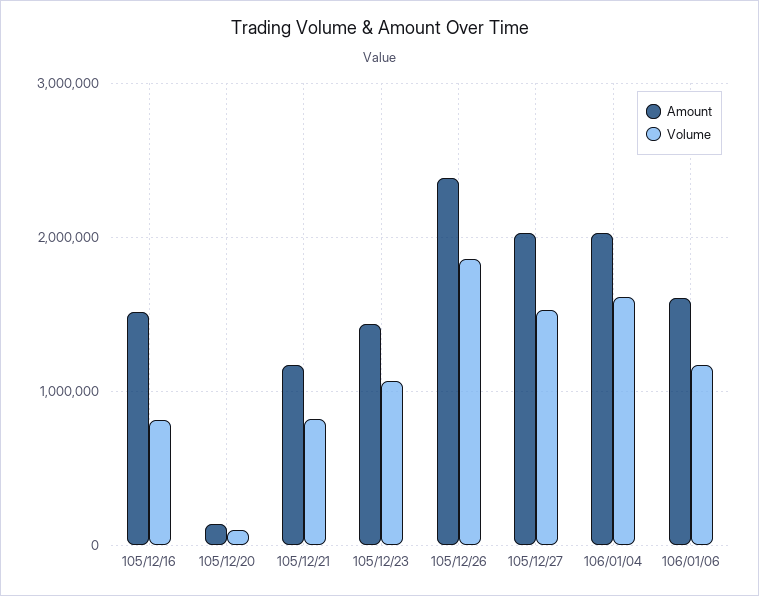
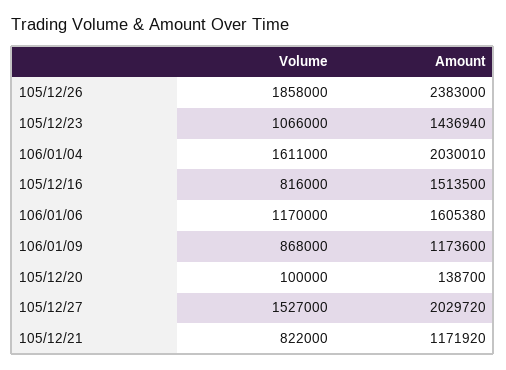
  {
    "Amount": {
      "105/12/16": 1513500,
      "105/12/20": 138700,
      "105/12/21": 1171920,
      "105/12/23": 1436940,
      "105/12/26": 2383000,
      "105/12/27": 2029720,
      "106/01/04": 2030010,
-     "106/01/06": 1605380
+     "106/01/06": 1605380,
+     "106/01/09": 1173600
    },
    "Volume": {
      "105/12/16": 816000,
      "105/12/20": 100000,
      "105/12/21": 822000,
      "105/12/23": 1066000,
      "105/12/26": 1858000,
      "105/12/27": 1527000,
      "106/01/04": 1611000,
-     "106/01/06": 1170000
+     "106/01/06": 1170000,
+     "106/01/09": 868000
    }
  }

